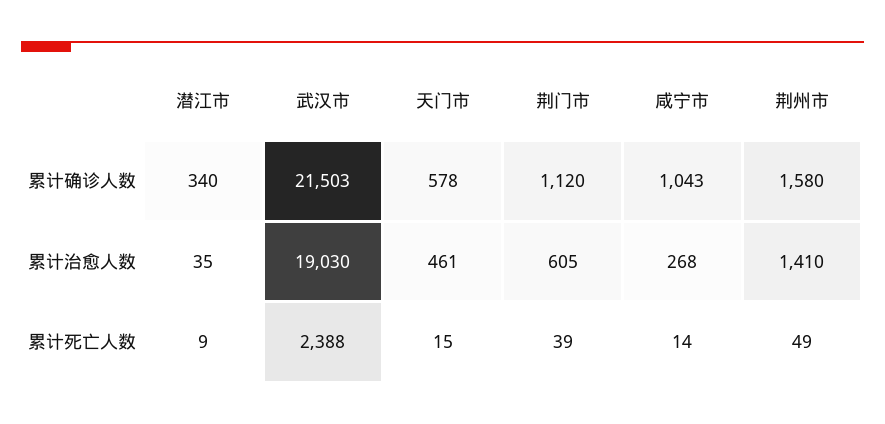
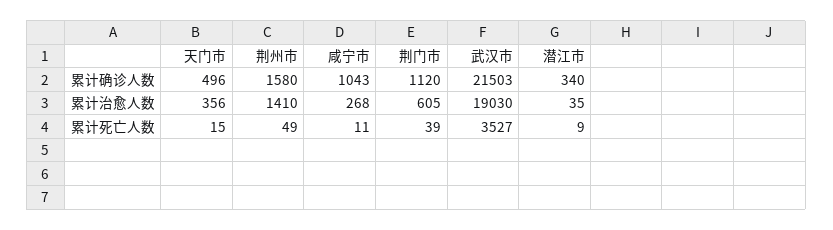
  {
    "潜江市": {
      "累计确诊人数": 340,
      "累计治愈人数": 35,
      "累计死亡人数": 9
    },
    "武汉市": {
      "累计确诊人数": 21503,
      "累计治愈人数": 19030,
-     "累计死亡人数": 2388
+     "累计死亡人数": 3527
    },
    "天门市": {
-     "累计确诊人数": 578,
+     "累计确诊人数": 496,
-     "累计治愈人数": 461,
+     "累计治愈人数": 356,
      "累计死亡人数": 15
    },
    "荆门市": {
      "累计确诊人数": 1120,
      "累计治愈人数": 605,
      "累计死亡人数": 39
    },
    "咸宁市": {
      "累计确诊人数": 1043,
      "累计治愈人数": 268,
-     "累计死亡人数": 14
+     "累计死亡人数": 11
    },
    "荆州市": {
      "累计确诊人数": 1580,
      "累计治愈人数": 1410,
      "累计死亡人数": 49
    }
  }

